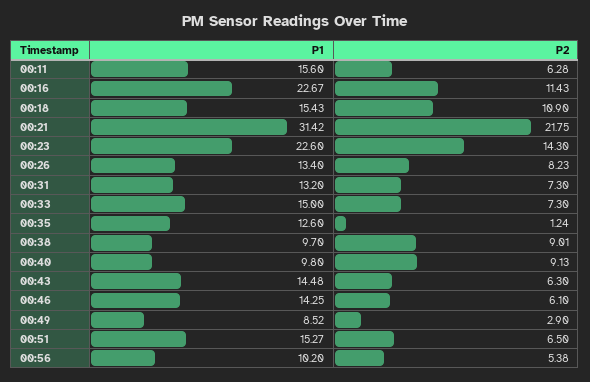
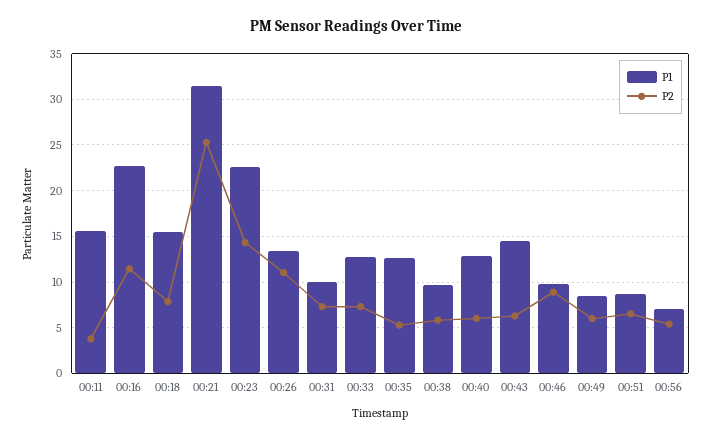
  {
    "P1": {
      "00:11": 15.6,
      "00:16": 22.67,
      "00:18": 15.43,
      "00:21": 31.42,
      "00:23": 22.6,
      "00:26": 13.4,
-     "00:31": 13.2,
+     "00:31": 10,
-     "00:33": 15,
+     "00:33": 13,
      "00:35": 12.6,
      "00:38": 9.7,
-     "00:40": 9.8,
+     "00:40": 13,
      "00:43": 14.48,
-     "00:46": 14.25,
+     "00:46": 10,
      "00:49": 8.52,
-     "00:51": 15.27,
+     "00:51": 9,
-     "00:56": 10.2
+     "00:56": 7
    },
    "P2": {
-     "00:11": 6.28,
+     "00:11": 4,
      "00:16": 11.43,
-     "00:18": 10.9,
+     "00:18": 8,
-     "00:21": 21.75,
+     "00:21": 25,
      "00:23": 14.3,
-     "00:26": 8.23,
+     "00:26": 11,
      "00:31": 7.3,
      "00:33": 7.3,
-     "00:35": 1.24,
+     "00:35": 5,
-     "00:38": 9.01,
+     "00:38": 6,
-     "00:40": 9.13,
+     "00:40": 6,
      "00:43": 6.3,
-     "00:46": 6.1,
+     "00:46": 9,
-     "00:49": 2.9,
+     "00:49": 6,
      "00:51": 6.5,
      "00:56": 5.38
    }
  }

